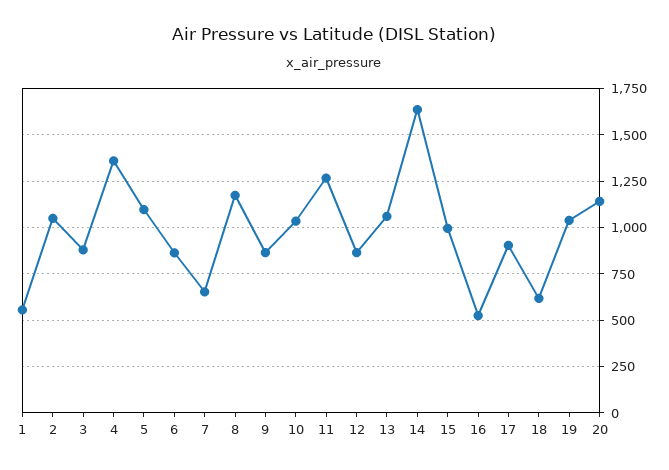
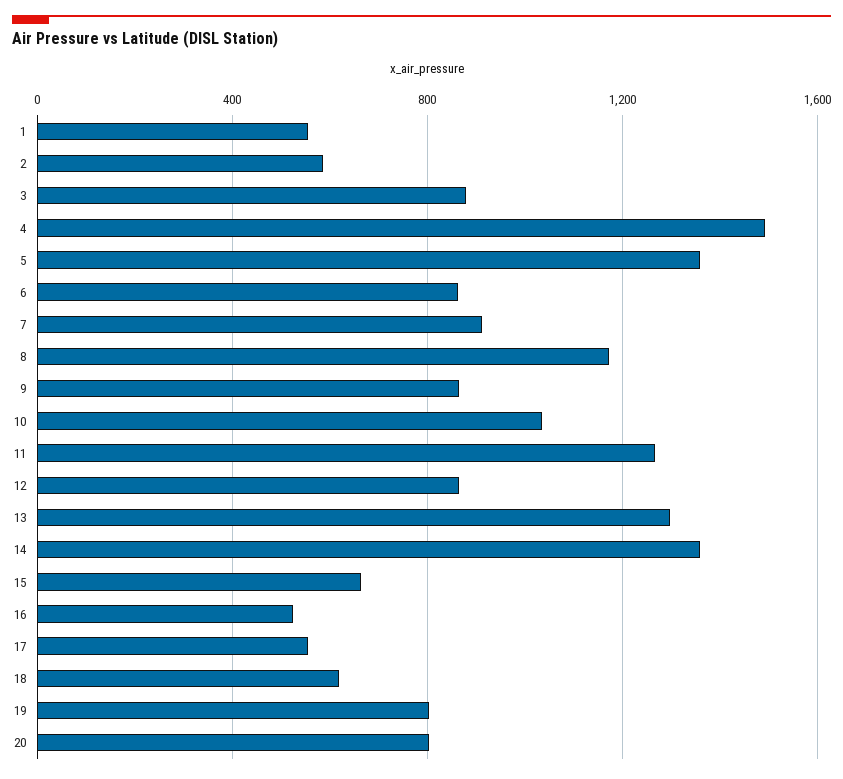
  {
    "1": 550,
-   "2": 1050,
+   "2": 600,
    "3": 900,
-   "4": 1350,
+   "4": 1500,
-   "5": 1100,
+   "5": 1350,
    "6": 850,
-   "7": 650,
+   "7": 900,
    "8": 1150,
    "9": 850,
    "10": 1050,
    "11": 1250,
    "12": 850,
-   "13": 1050,
+   "13": 1300,
-   "14": 1650,
+   "14": 1350,
-   "15": 1000,
+   "15": 650,
    "16": 550,
-   "17": 900,
+   "17": 550,
    "18": 600,
-   "19": 1050,
+   "19": 800,
-   "20": 1150
+   "20": 800
  }

